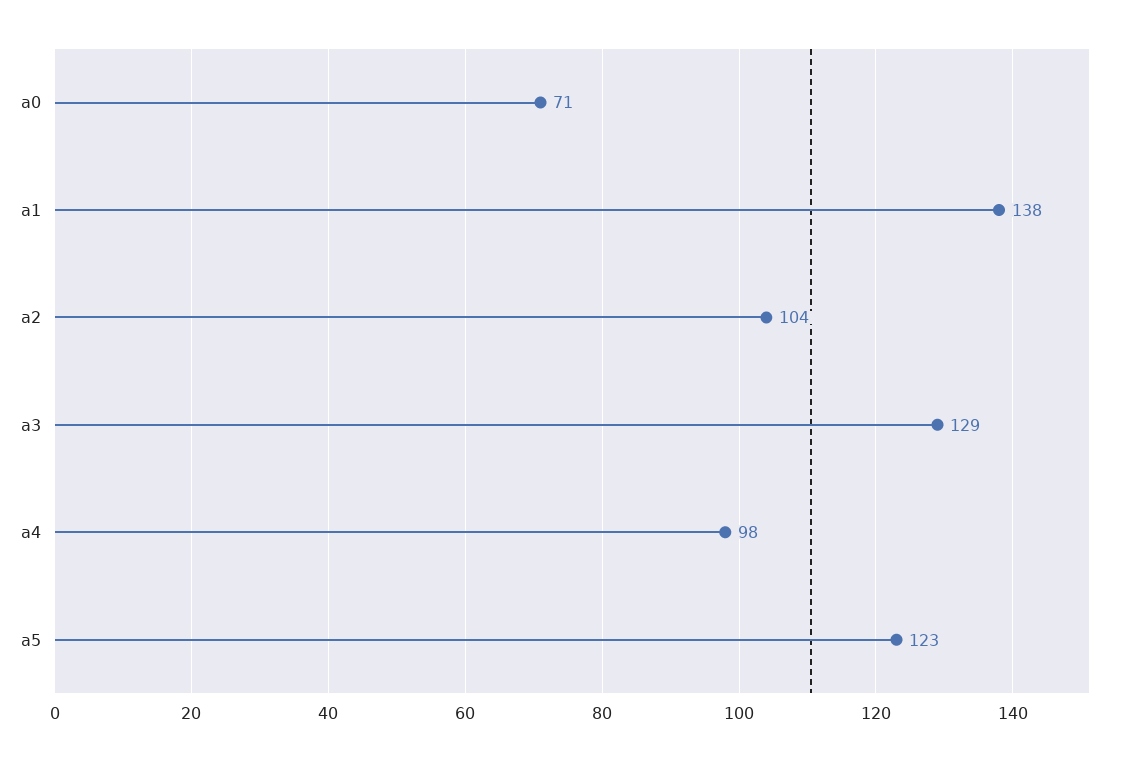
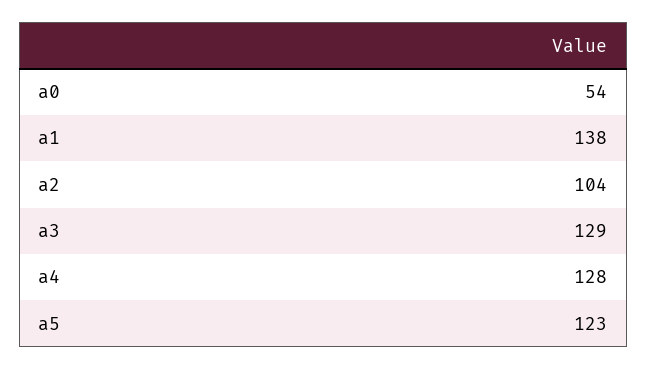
  {
-   "a0": 71,
+   "a0": 54,
    "a1": 138,
    "a2": 104,
    "a3": 129,
-   "a4": 98,
+   "a4": 128,
    "a5": 123
  }

